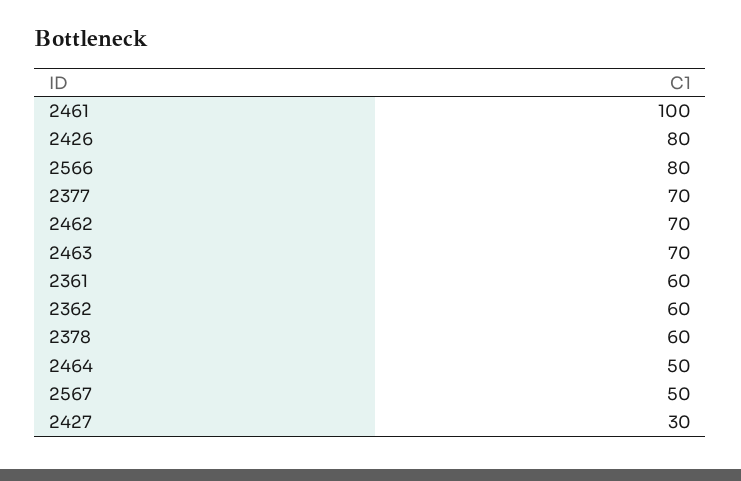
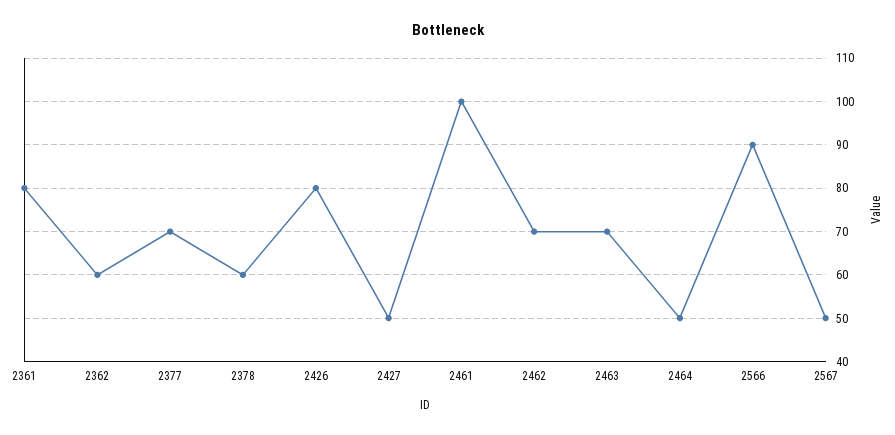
  {
    "2461": 100,
    "2426": 80,
-   "2566": 80,
+   "2566": 90,
    "2377": 70,
    "2462": 70,
    "2463": 70,
-   "2361": 60,
+   "2361": 80,
    "2362": 60,
    "2378": 60,
    "2464": 50,
    "2567": 50,
-   "2427": 30
+   "2427": 50
  }

